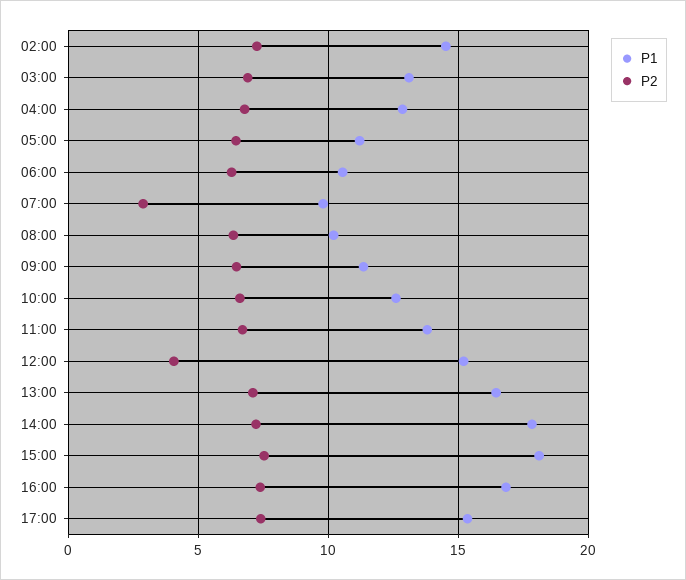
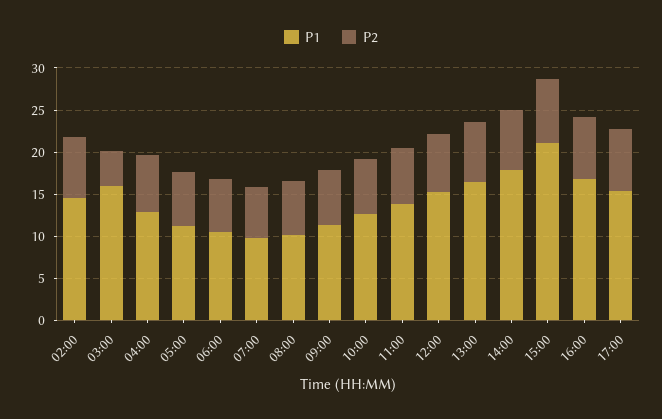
  {
    "P1": {
      "02:00": 14.5,
-     "03:00": 13,
+     "03:00": 16,
      "04:00": 13,
      "05:00": 11,
      "06:00": 10.5,
      "07:00": 10,
      "08:00": 10,
      "09:00": 11.5,
      "10:00": 12.5,
      "11:00": 14,
      "12:00": 15,
      "13:00": 16.5,
      "14:00": 18,
-     "15:00": 18,
+     "15:00": 21,
      "16:00": 17,
      "17:00": 15.5
    },
    "P2": {
      "02:00": 7.5,
-     "03:00": 7,
+     "03:00": 4,
      "04:00": 7,
      "05:00": 6.5,
      "06:00": 6.5,
-     "07:00": 3,
+     "07:00": 6,
      "08:00": 6.5,
      "09:00": 6.5,
      "10:00": 6.5,
      "11:00": 6.5,
-     "12:00": 4,
+     "12:00": 7,
      "13:00": 7,
      "14:00": 7,
      "15:00": 7.5,
      "16:00": 7.5,
      "17:00": 7.5
    }
  }

